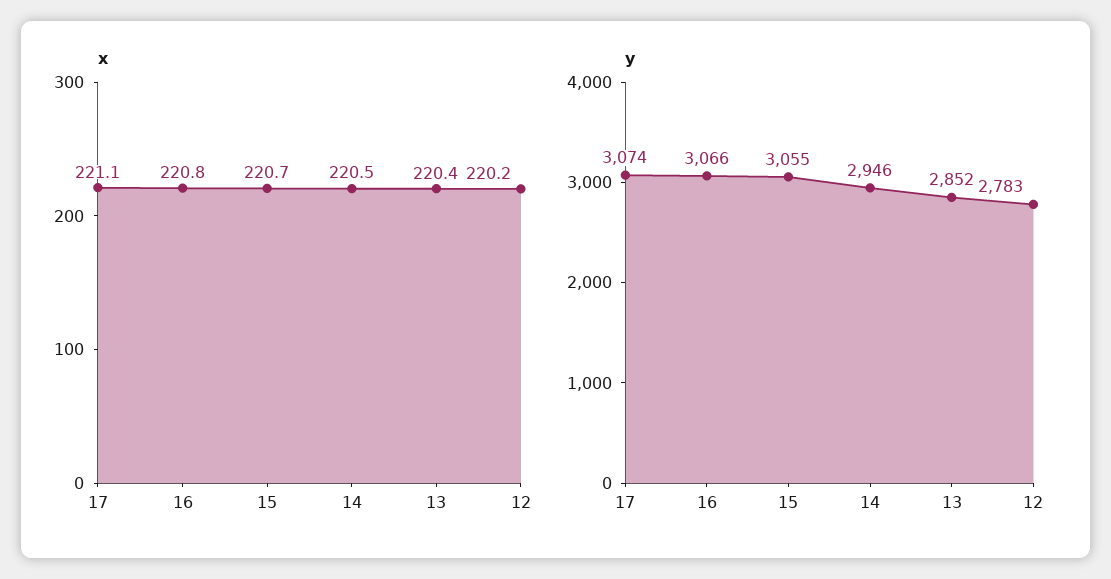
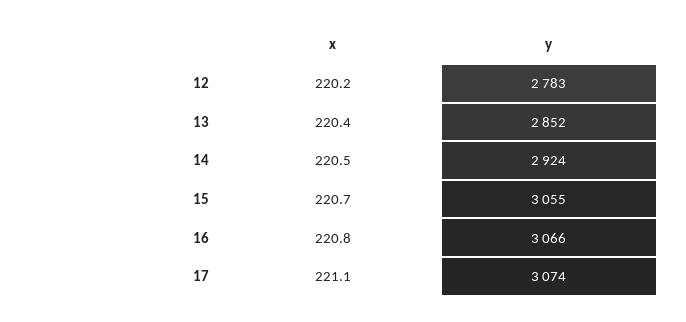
  {
    "x": {
      "17": 221.1,
      "16": 220.8,
      "15": 220.7,
      "14": 220.5,
      "13": 220.4,
      "12": 220.2
    },
    "y": {
      "17": 3074,
      "16": 3066,
      "15": 3055,
-     "14": 2946,
+     "14": 2924,
      "13": 2852,
      "12": 2783
    }
  }

